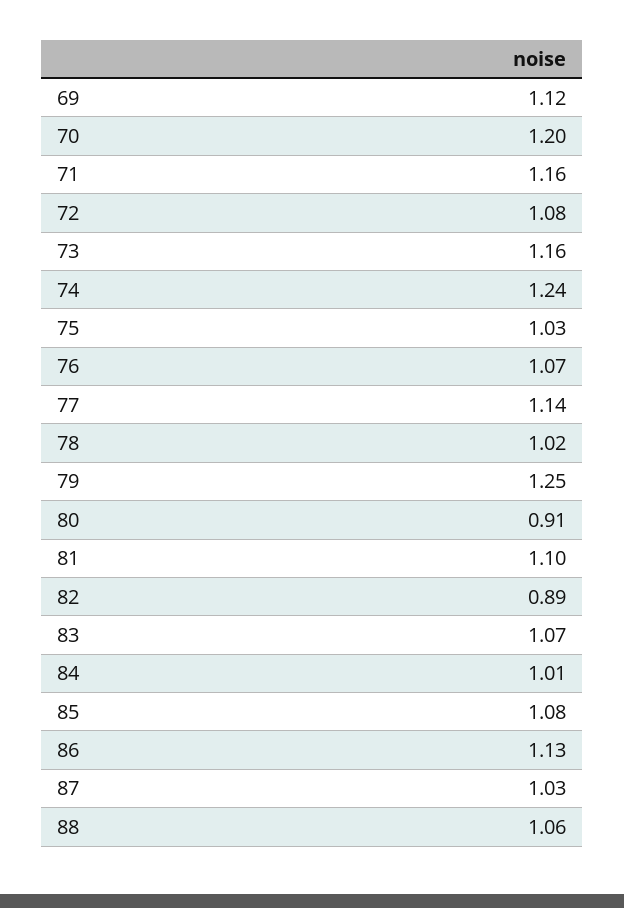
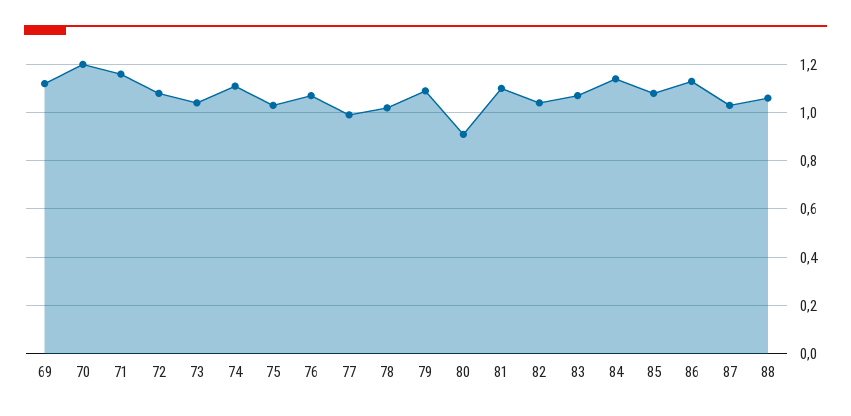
  {
    "69": 1.12,
    "70": 1.2,
    "71": 1.16,
    "72": 1.08,
-   "73": 1.16,
+   "73": 1.05,
-   "74": 1.24,
+   "74": 1.1,
    "75": 1.03,
    "76": 1.07,
-   "77": 1.14,
+   "77": 1,
    "78": 1.02,
-   "79": 1.25,
+   "79": 1.1,
    "80": 0.91,
    "81": 1.1,
-   "82": 0.89,
+   "82": 1.05,
    "83": 1.07,
-   "84": 1.01,
+   "84": 1.15,
    "85": 1.08,
    "86": 1.13,
    "87": 1.03,
    "88": 1.06
  }

